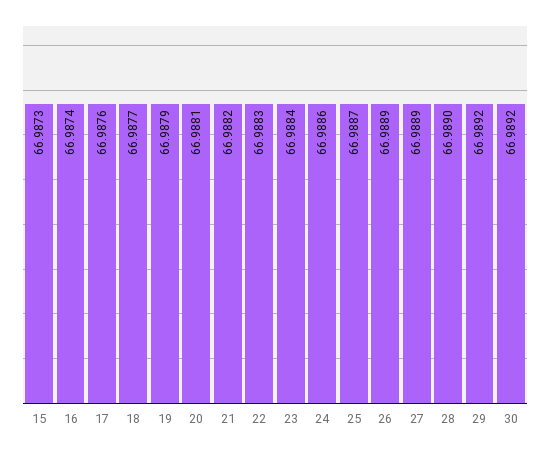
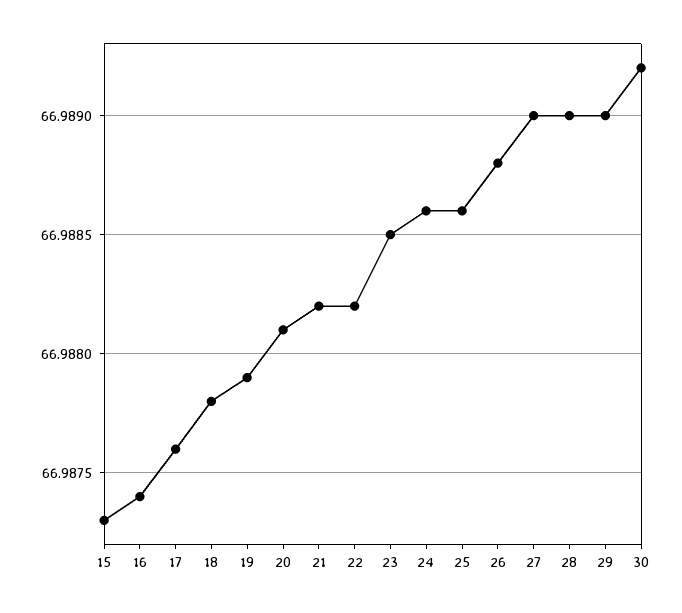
  {
    "15": 66.9873,
    "16": 66.9874,
    "17": 66.9876,
-   "18": 66.9877,
+   "18": 66.9878,
    "19": 66.9879,
    "20": 66.9881,
    "21": 66.9882,
-   "22": 66.9883,
+   "22": 66.9882,
-   "23": 66.9884,
+   "23": 66.9885,
    "24": 66.9886,
-   "25": 66.9887,
+   "25": 66.9886,
-   "26": 66.9889,
+   "26": 66.9888,
-   "27": 66.9889,
+   "27": 66.989,
    "28": 66.989,
-   "29": 66.9892,
+   "29": 66.989,
    "30": 66.9892
  }

